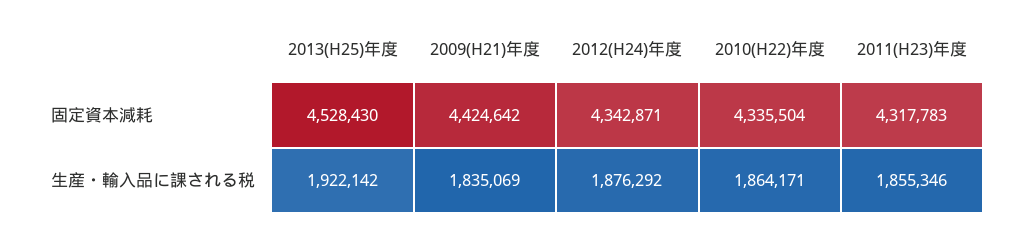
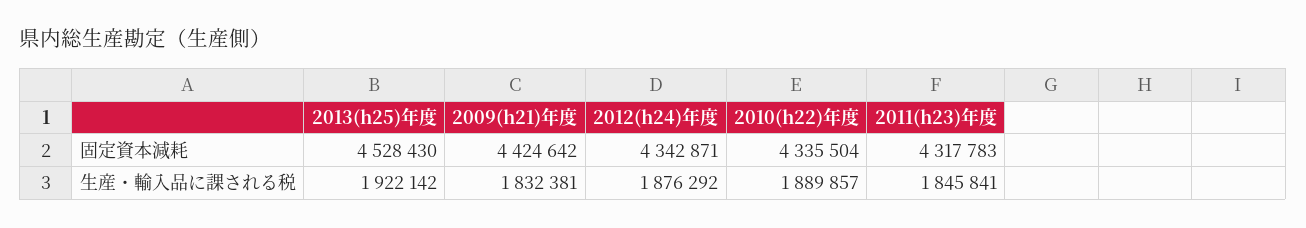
  {
    "2013(H25)年度": {
      "固定資本減耗": 4528430,
      "生産・輸入品に課される税": 1922142
    },
    "2009(H21)年度": {
      "固定資本減耗": 4424642,
-     "生産・輸入品に課される税": 1835069
+     "生産・輸入品に課される税": 1832381
    },
    "2012(H24)年度": {
      "固定資本減耗": 4342871,
      "生産・輸入品に課される税": 1876292
    },
    "2010(H22)年度": {
      "固定資本減耗": 4335504,
-     "生産・輸入品に課される税": 1864171
+     "生産・輸入品に課される税": 1889857
    },
    "2011(H23)年度": {
      "固定資本減耗": 4317783,
-     "生産・輸入品に課される税": 1855346
+     "生産・輸入品に課される税": 1845841
    }
  }

